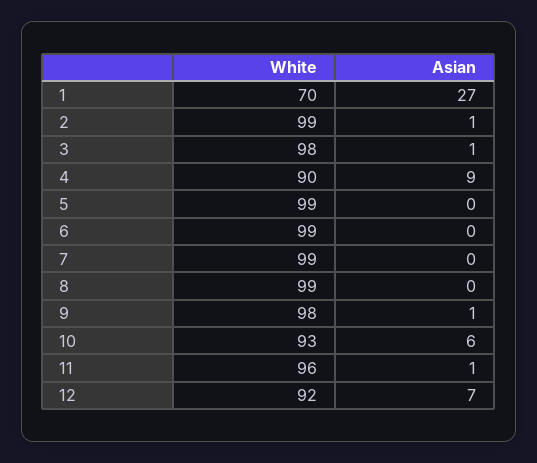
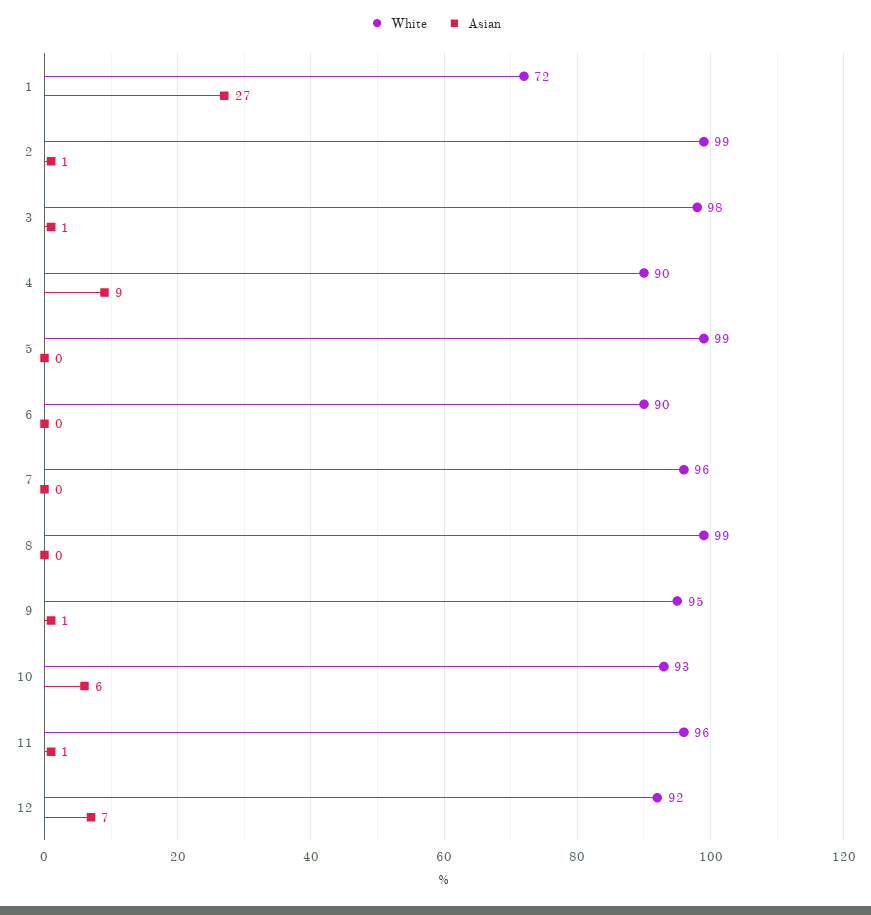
  {
    "White": {
-     "1": 70,
+     "1": 72,
      "2": 99,
      "3": 98,
      "4": 90,
      "5": 99,
-     "6": 99,
+     "6": 90,
-     "7": 99,
+     "7": 96,
      "8": 99,
-     "9": 98,
+     "9": 95,
      "10": 93,
      "11": 96,
      "12": 92
    },
    "Asian": {
      "1": 27,
      "2": 1,
      "3": 1,
      "4": 9,
      "5": 0,
      "6": 0,
      "7": 0,
      "8": 0,
      "9": 1,
      "10": 6,
      "11": 1,
      "12": 7
    }
  }

